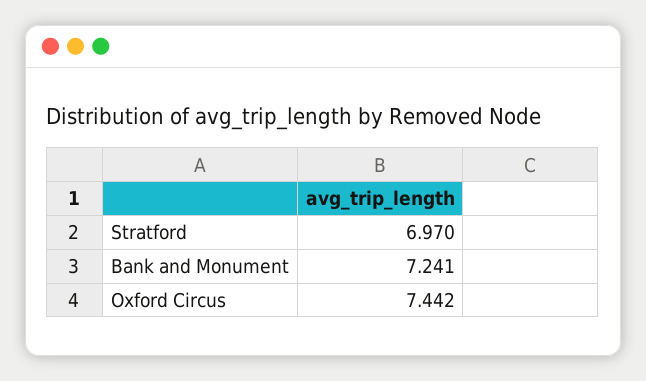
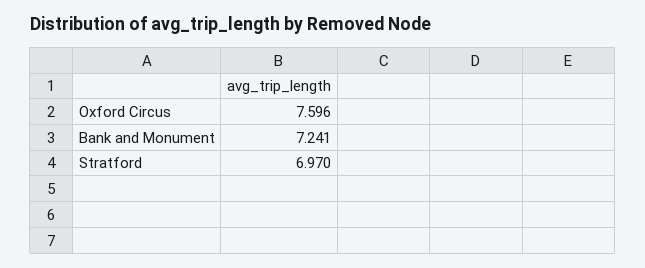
  {
    "Stratford": 6.97,
    "Bank and Monument": 7.241,
-   "Oxford Circus": 7.442
+   "Oxford Circus": 7.596
  }

